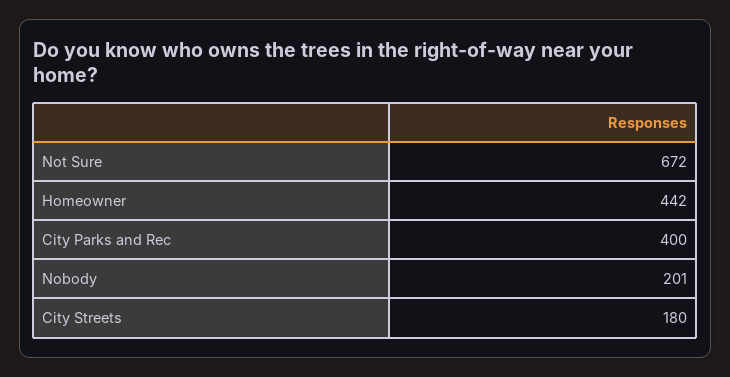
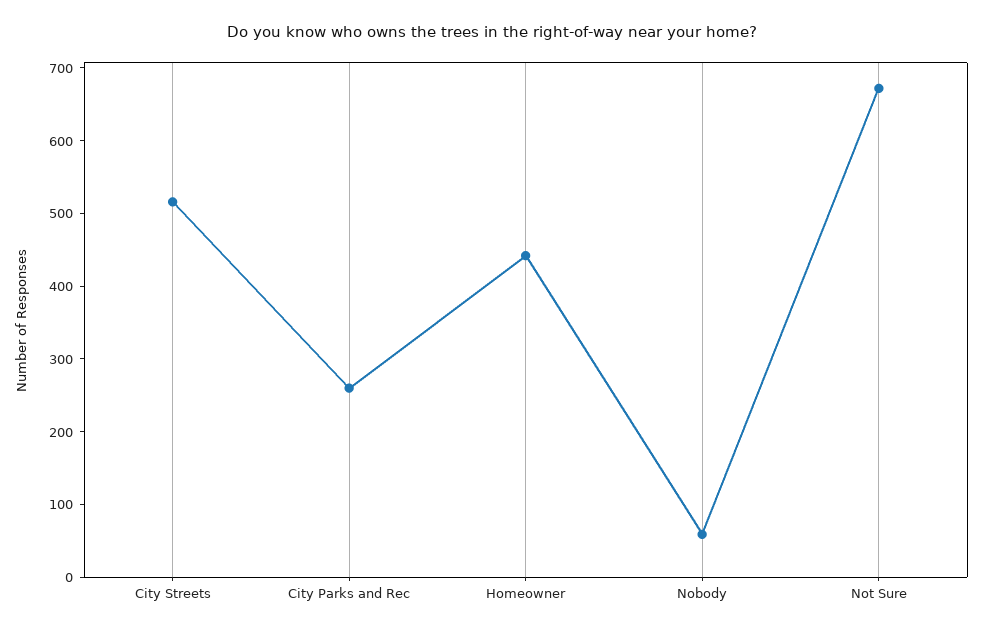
  {
    "Not Sure": 672,
    "Homeowner": 442,
-   "City Parks and Rec": 400,
+   "City Parks and Rec": 260,
-   "Nobody": 201,
+   "Nobody": 60,
-   "City Streets": 180
+   "City Streets": 520
  }

